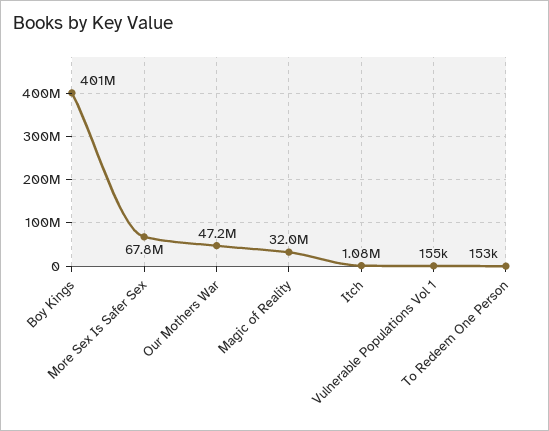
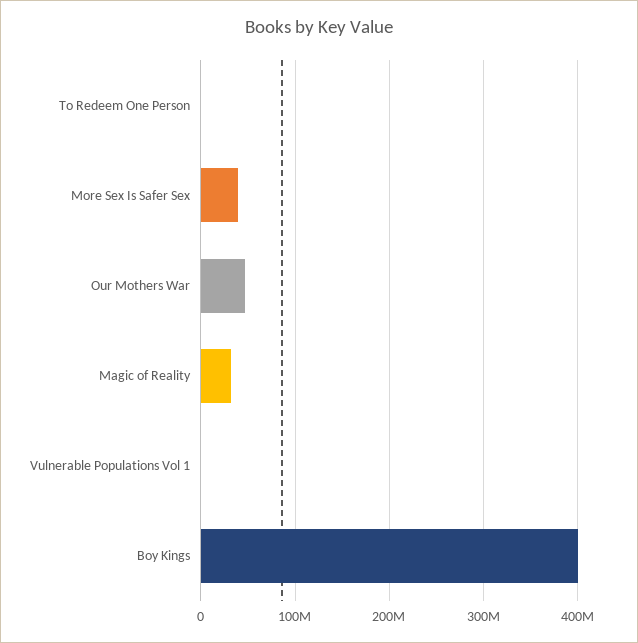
  {
    "Boy Kings": 401000000,
-   "More Sex Is Safer Sex": 67800000,
+   "More Sex Is Safer Sex": 40000000,
    "Our Mothers War": 47200000,
    "Magic of Reality": 32000000,
-   "Itch": 1080000,
    "Vulnerable Populations Vol 1": 155000,
    "To Redeem One Person": 153000
  }

